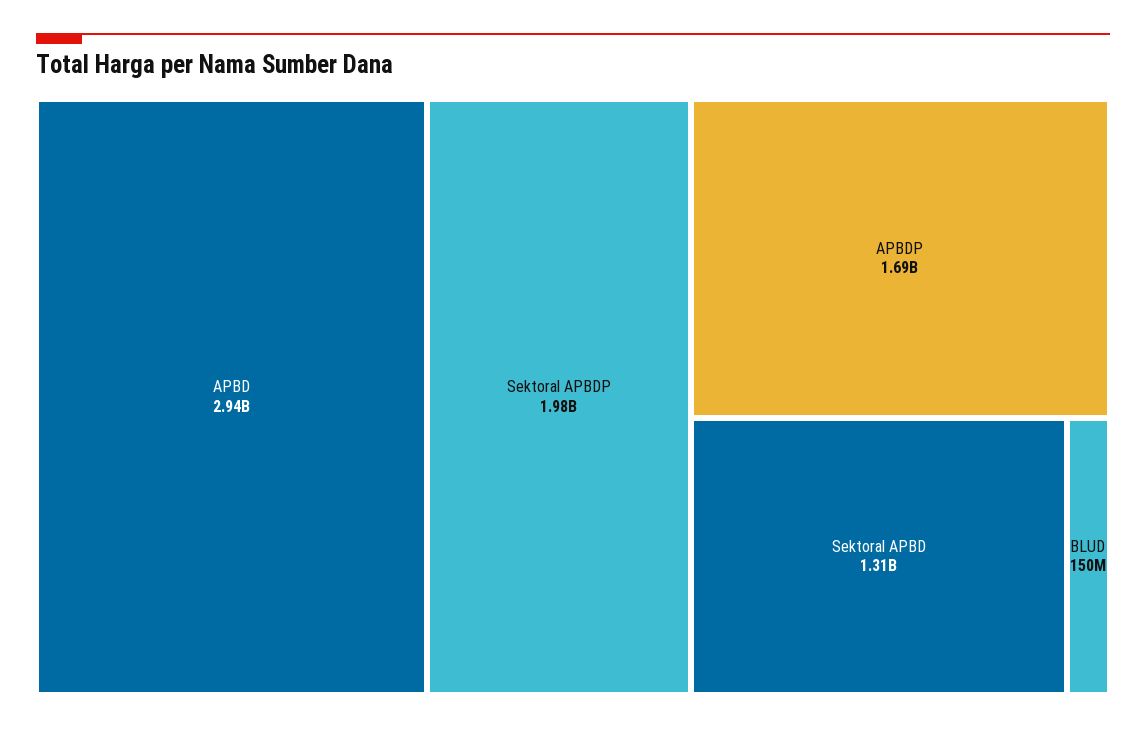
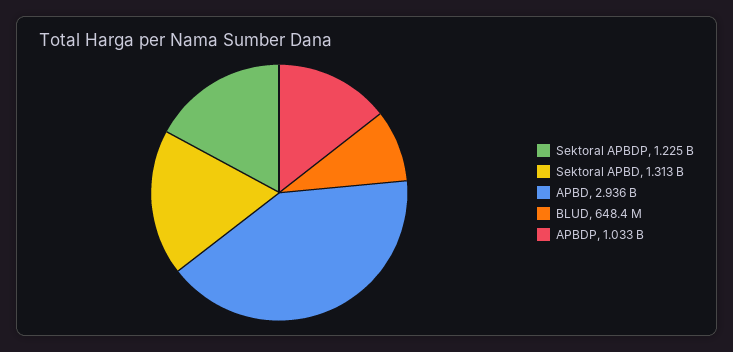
  {
    "APBD": 2936000000,
-   "Sektoral APBDP": 1980000000,
+   "Sektoral APBDP": 1225000000,
-   "APBDP": 1690000000,
+   "APBDP": 1033000000,
    "Sektoral APBD": 1313000000,
-   "BLUD": 150000000
+   "BLUD": 648400000
  }

